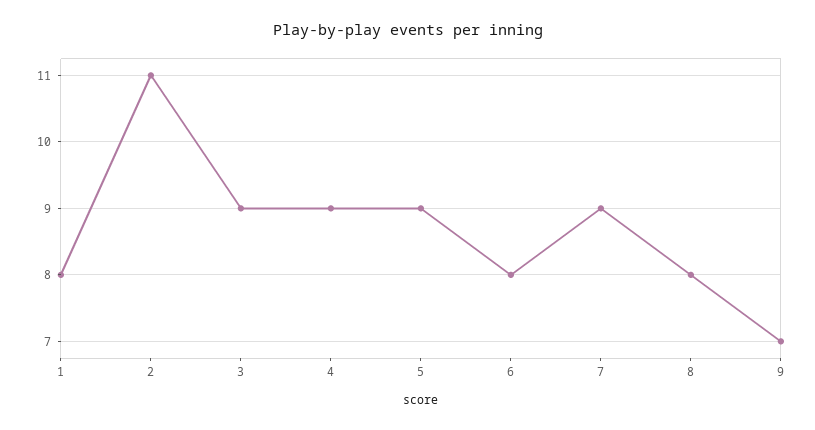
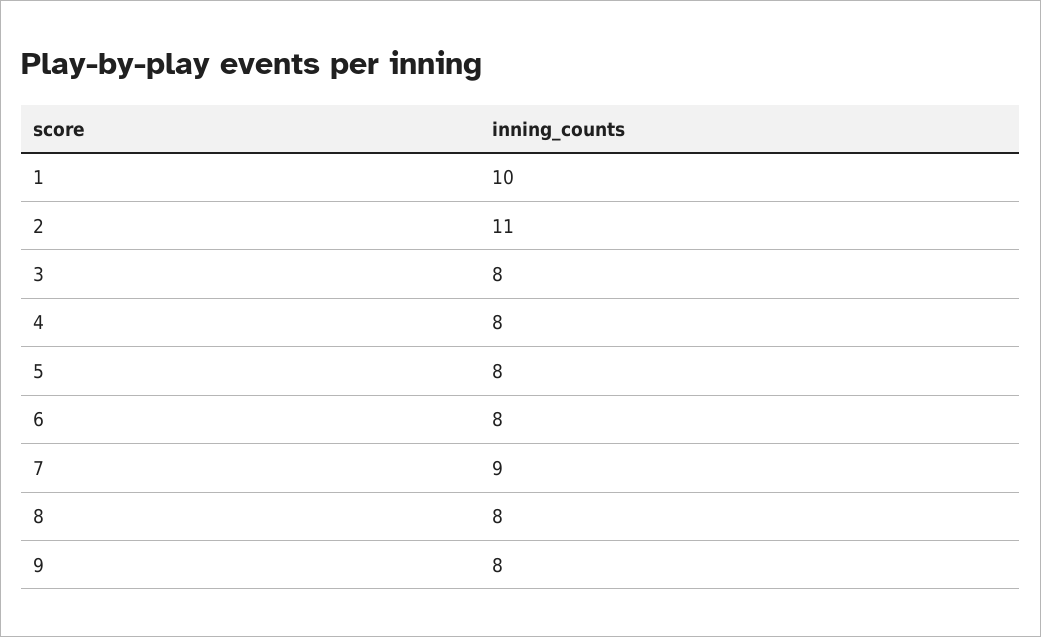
  {
-   "1": 8,
+   "1": 10,
    "2": 11,
-   "3": 9,
+   "3": 8,
-   "4": 9,
+   "4": 8,
-   "5": 9,
+   "5": 8,
    "6": 8,
    "7": 9,
    "8": 8,
-   "9": 7
+   "9": 8
  }

